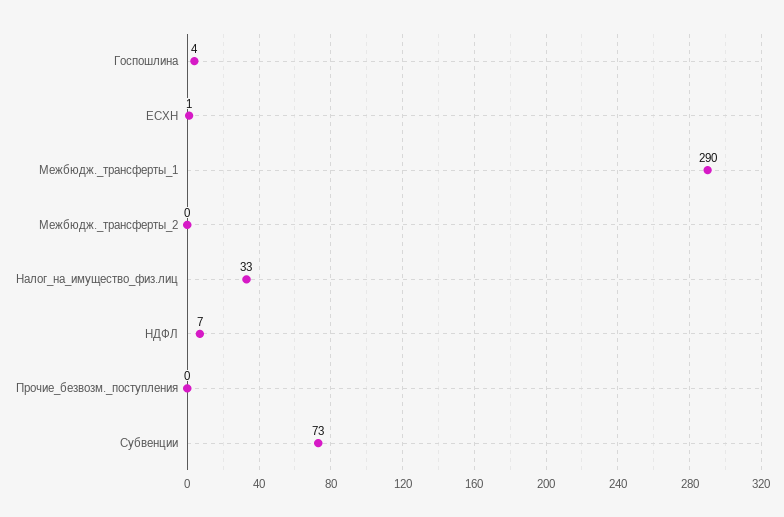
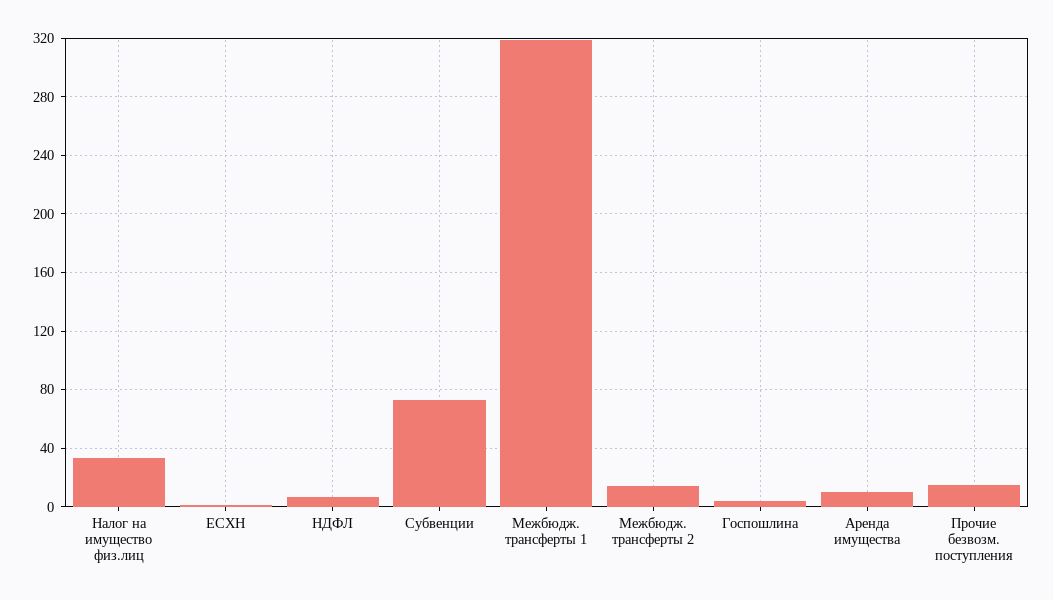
  {
    "Госпошлина": 4,
    "ЕСХН": 1,
-   "Межбюдж._трансферты_1": 290,
+   "Межбюдж._трансферты_1": 320,
-   "Межбюдж._трансферты_2": 0,
+   "Межбюдж._трансферты_2": 15,
    "Налог_на_имущество_физ.лиц": 33,
    "НДФЛ": 7,
-   "Прочие_безвозм._поступления": 0,
+   "Прочие_безвозм._поступления": 15,
-   "Субвенции": 73
+   "Субвенции": 73,
+   "Аренда имущества": 10
  }

